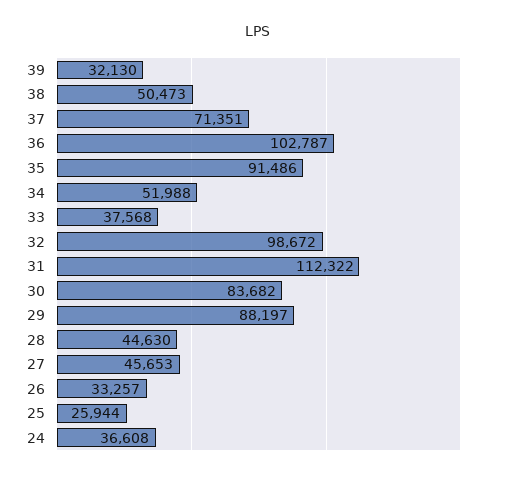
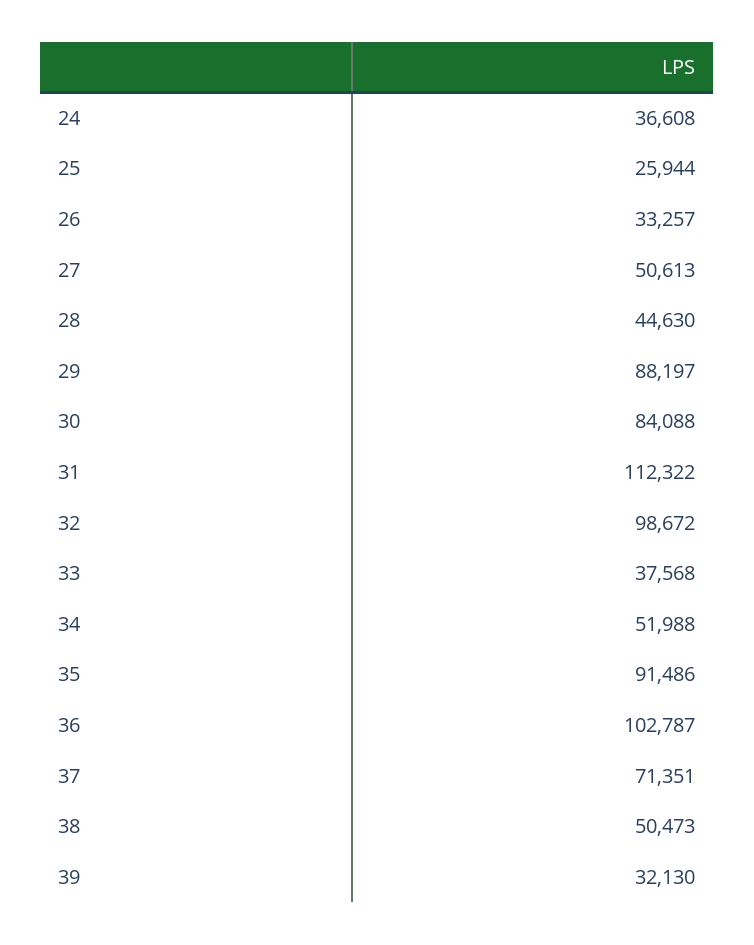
  {
    "39": 32130,
    "38": 50473,
    "37": 71351,
    "36": 102787,
    "35": 91486,
    "34": 51988,
    "33": 37568,
    "32": 98672,
    "31": 112322,
-   "30": 83682,
+   "30": 84088,
    "29": 88197,
    "28": 44630,
-   "27": 45653,
+   "27": 50613,
    "26": 33257,
    "25": 25944,
    "24": 36608
  }

